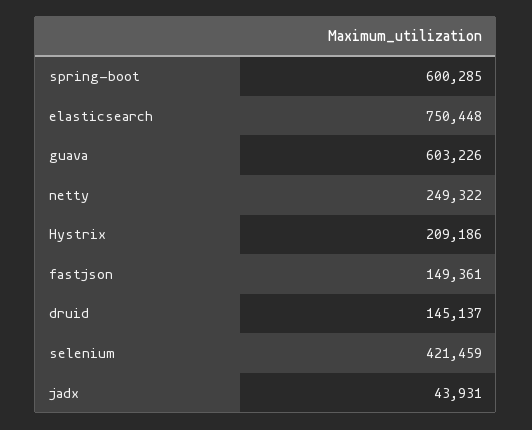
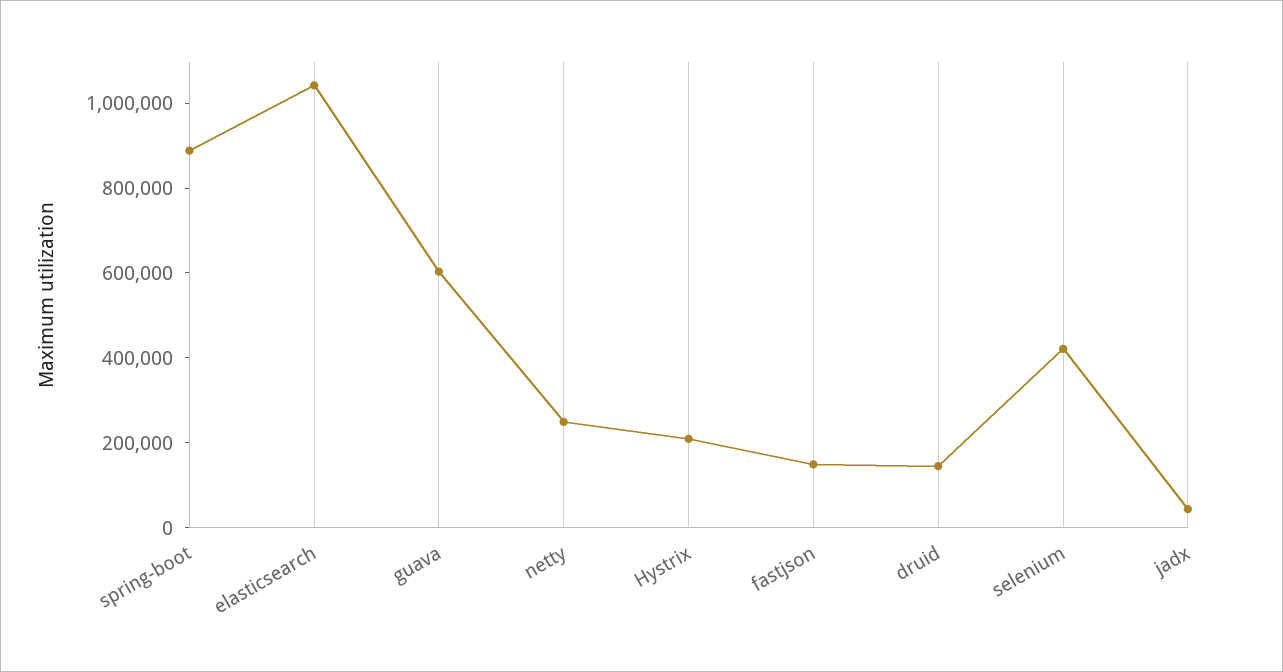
  {
-   "spring-boot": 600285,
+   "spring-boot": 900000,
-   "elasticsearch": 750448,
+   "elasticsearch": 1050000,
    "guava": 603226,
    "netty": 249322,
    "Hystrix": 209186,
    "fastjson": 149361,
    "druid": 145137,
    "selenium": 421459,
    "jadx": 43931
  }

